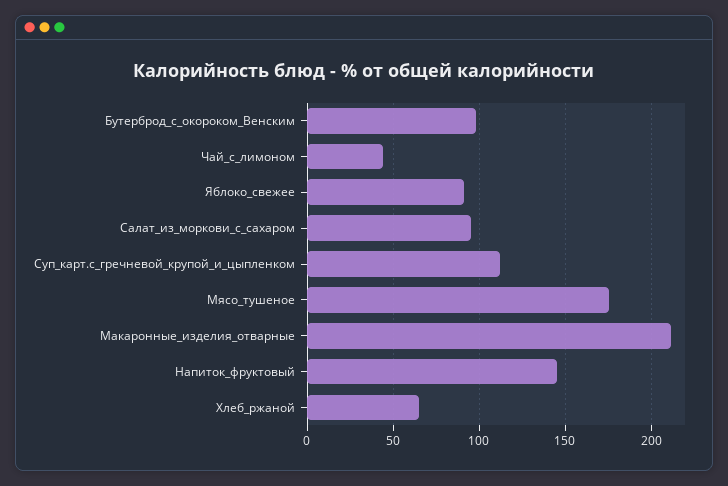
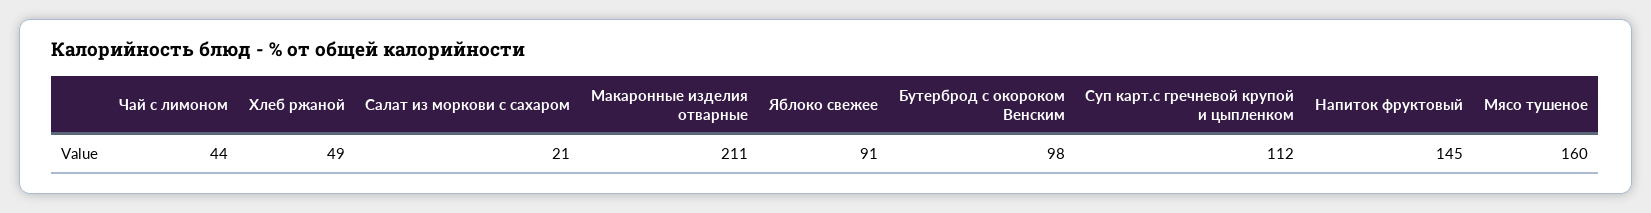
  {
    "Бутерброд_с_окороком_Венским": 98,
    "Чай_с_лимоном": 44,
    "Яблоко_свежее": 91,
-   "Салат_из_моркови_с_сахаром": 95,
+   "Салат_из_моркови_с_сахаром": 21,
    "Суп_карт.с_гречневой_крупой_и_цыпленком": 112,
-   "Мясо_тушеное": 175,
+   "Мясо_тушеное": 160,
    "Макаронные_изделия_отварные": 211,
    "Напиток_фруктовый": 145,
-   "Хлеб_ржаной": 65
+   "Хлеб_ржаной": 49
  }

